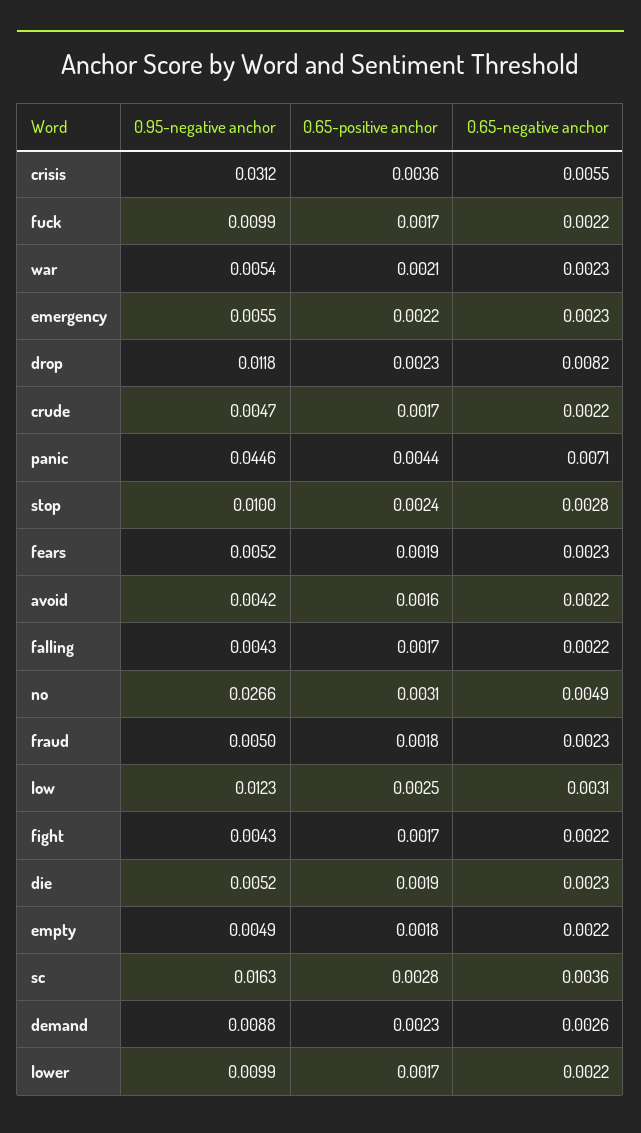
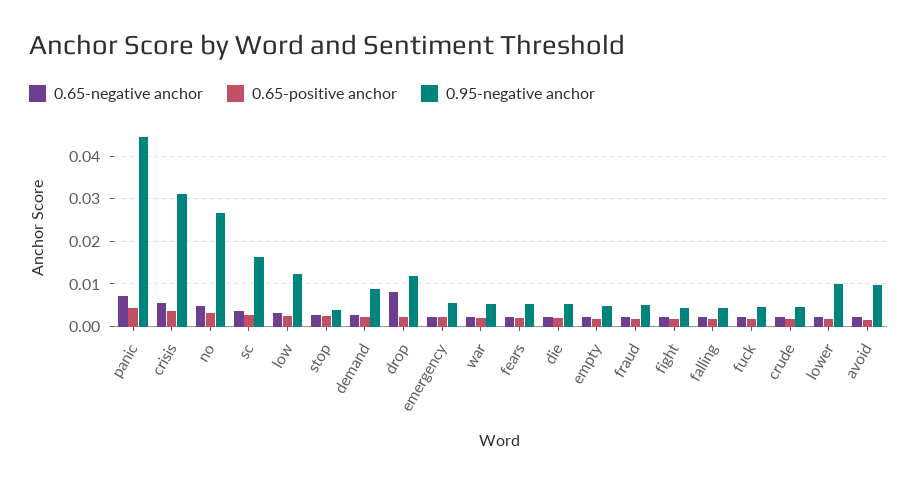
  {
    "0.95-negative anchor": {
      "crisis": 0.0312,
-     "fuck": 0.0099,
+     "fuck": 0.004,
      "war": 0.0054,
      "emergency": 0.0055,
      "drop": 0.0118,
      "crude": 0.0047,
      "panic": 0.0446,
-     "stop": 0.01,
+     "stop": 0.004,
      "fears": 0.0052,
-     "avoid": 0.0042,
+     "avoid": 0.01,
      "falling": 0.0043,
      "no": 0.0266,
      "fraud": 0.005,
      "low": 0.0123,
      "fight": 0.0043,
      "die": 0.0052,
      "empty": 0.0049,
      "sc": 0.0163,
      "demand": 0.0088,
      "lower": 0.0099
    },
    "0.65-positive anchor": {
      "crisis": 0.0036,
      "fuck": 0.0017,
      "war": 0.0021,
      "emergency": 0.0022,
      "drop": 0.0023,
      "crude": 0.0017,
      "panic": 0.0044,
      "stop": 0.0024,
      "fears": 0.0019,
      "avoid": 0.0016,
      "falling": 0.0017,
      "no": 0.0031,
      "fraud": 0.0018,
      "low": 0.0025,
      "fight": 0.0017,
      "die": 0.0019,
      "empty": 0.0018,
      "sc": 0.0028,
      "demand": 0.0023,
      "lower": 0.0017
    },
    "0.65-negative anchor": {
      "crisis": 0.0055,
      "fuck": 0.0022,
      "war": 0.0023,
      "emergency": 0.0023,
      "drop": 0.0082,
      "crude": 0.0022,
      "panic": 0.0071,
      "stop": 0.0028,
      "fears": 0.0023,
      "avoid": 0.0022,
      "falling": 0.0022,
      "no": 0.0049,
      "fraud": 0.0023,
      "low": 0.0031,
      "fight": 0.0022,
      "die": 0.0023,
      "empty": 0.0022,
      "sc": 0.0036,
      "demand": 0.0026,
      "lower": 0.0022
    }
  }

